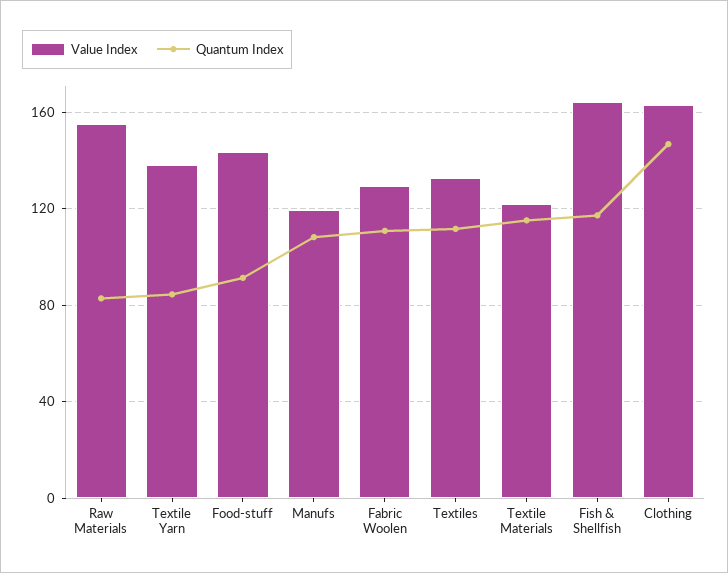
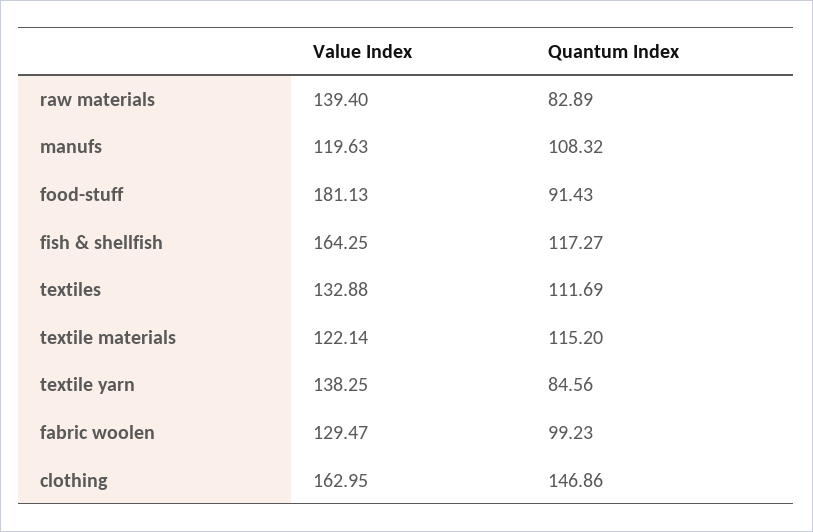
  {
    "Value Index": {
-     "Raw Materials": 155,
+     "Raw Materials": 139.4,
      "Textile Yarn": 138.25,
-     "Food-stuff": 145,
+     "Food-stuff": 181.13,
      "Manufs": 119.63,
      "Fabric Woolen": 129.47,
      "Textiles": 132.88,
      "Textile Materials": 122.14,
      "Fish & Shellfish": 164.25,
      "Clothing": 162.95
    },
    "Quantum Index": {
      "Raw Materials": 82.89,
      "Textile Yarn": 84.56,
      "Food-stuff": 91.43,
      "Manufs": 108.32,
-     "Fabric Woolen": 110,
+     "Fabric Woolen": 99.23,
      "Textiles": 111.69,
      "Textile Materials": 115.2,
      "Fish & Shellfish": 117.27,
      "Clothing": 146.86
    }
  }

